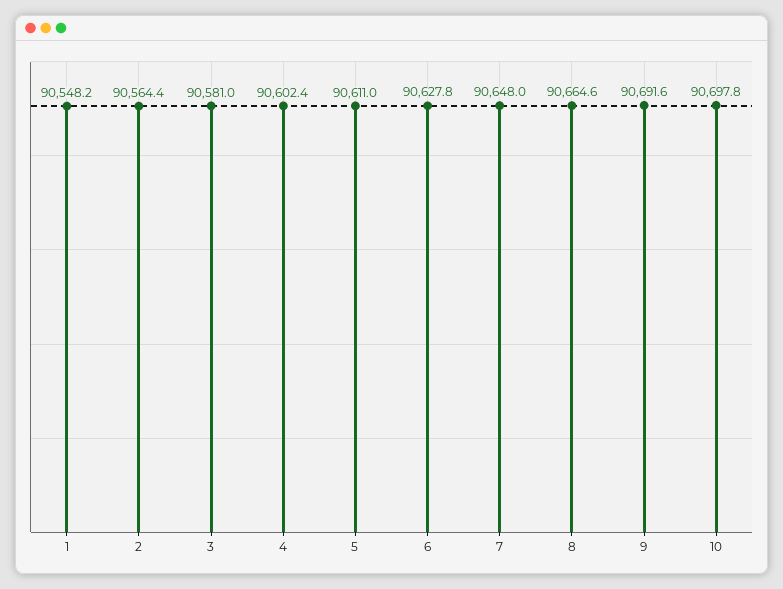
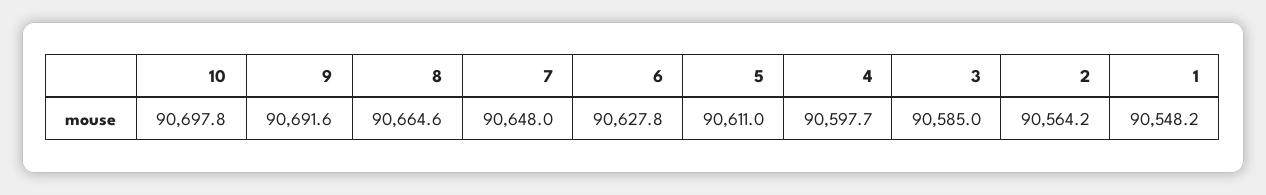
  {
    "1": 90548.2,
-   "2": 90564.4,
+   "2": 90564.2,
-   "3": 90581,
+   "3": 90585,
-   "4": 90602.4,
+   "4": 90597.7,
    "5": 90611,
    "6": 90627.8,
    "7": 90648,
    "8": 90664.6,
    "9": 90691.6,
    "10": 90697.8
  }

